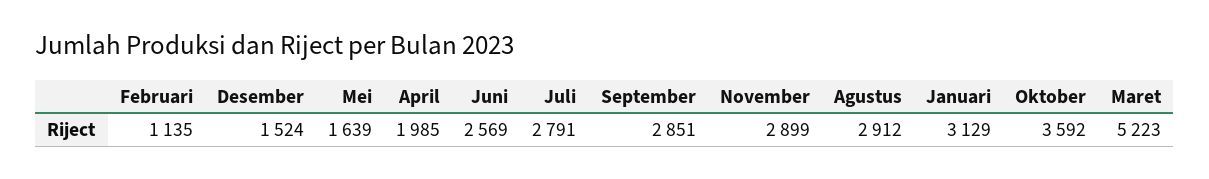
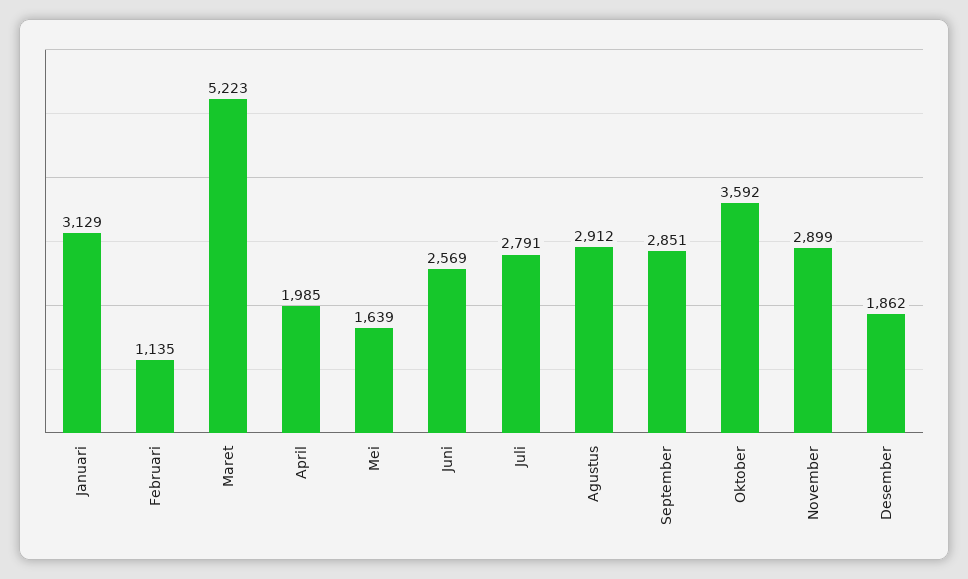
  {
    "Februari": 1135,
-   "Desember": 1524,
+   "Desember": 1862,
    "Mei": 1639,
    "April": 1985,
    "Juni": 2569,
    "Juli": 2791,
    "September": 2851,
    "November": 2899,
    "Agustus": 2912,
    "Januari": 3129,
    "Oktober": 3592,
    "Maret": 5223
  }

